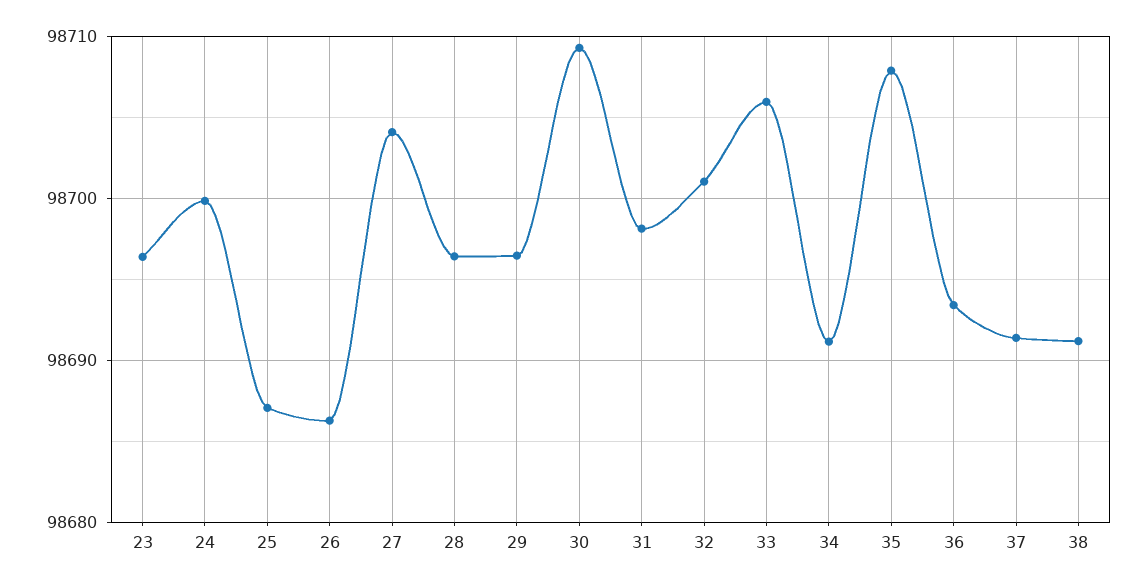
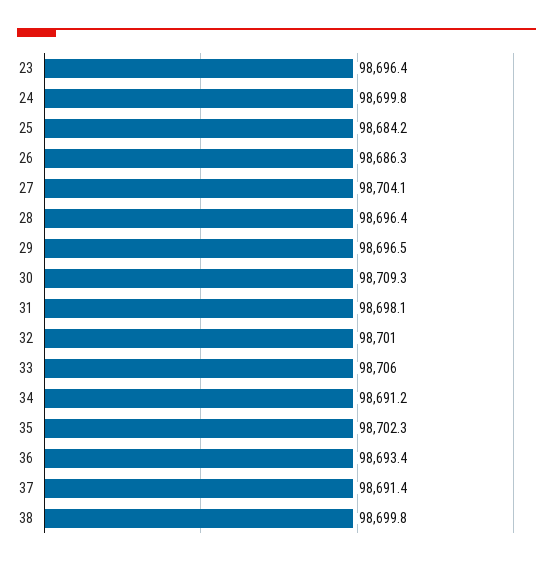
  {
    "23": 98696.4,
    "24": 98699.8,
-   "25": 98687,
+   "25": 98684.2,
    "26": 98686.3,
    "27": 98704.1,
    "28": 98696.4,
    "29": 98696.5,
    "30": 98709.3,
    "31": 98698.1,
    "32": 98701,
    "33": 98706,
    "34": 98691.2,
-   "35": 98708,
+   "35": 98702.3,
    "36": 98693.4,
    "37": 98691.4,
-   "38": 98691
+   "38": 98699.8
  }

